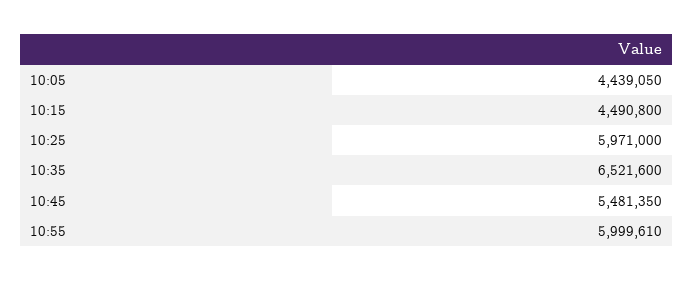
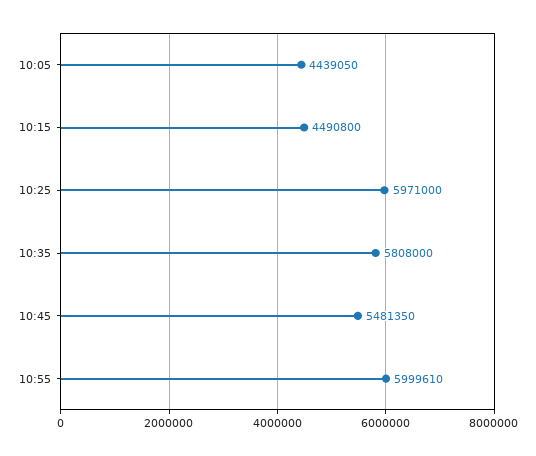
  {
    "10:05": 4439050,
    "10:15": 4490800,
    "10:25": 5971000,
-   "10:35": 6521600,
+   "10:35": 5808000,
    "10:45": 5481350,
    "10:55": 5999610
  }

